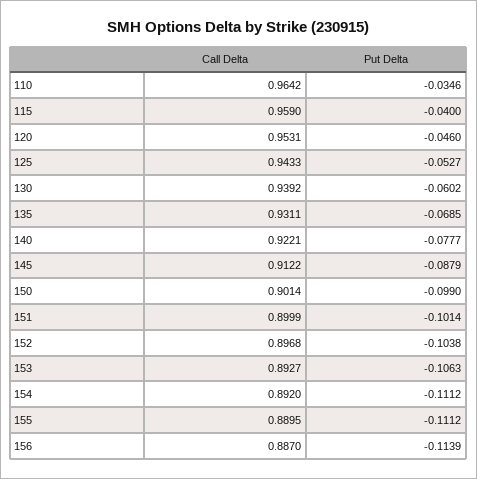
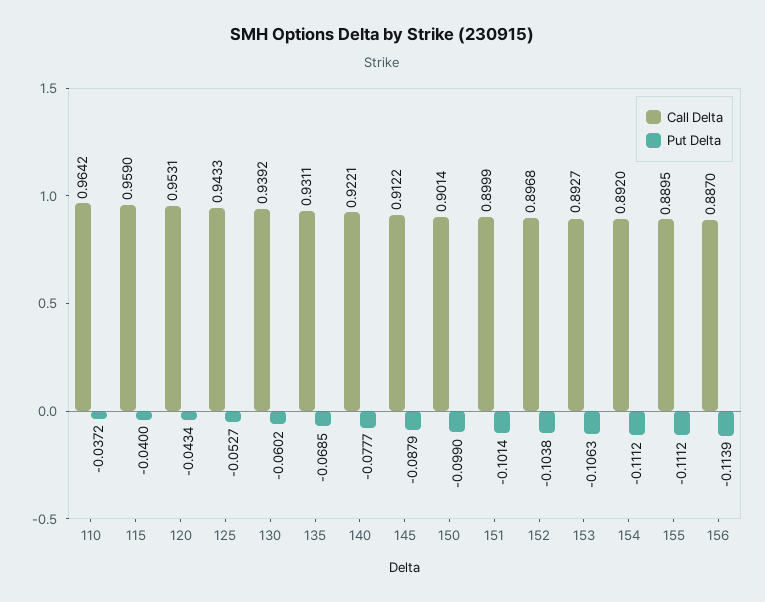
  {
    "Call Delta": {
      "110": 0.9642,
      "115": 0.959,
      "120": 0.9531,
      "125": 0.9433,
      "130": 0.9392,
      "135": 0.9311,
      "140": 0.9221,
      "145": 0.9122,
      "150": 0.9014,
      "151": 0.8999,
      "152": 0.8968,
      "153": 0.8927,
      "154": 0.892,
      "155": 0.8895,
      "156": 0.887
    },
    "Put Delta": {
-     "110": -0.0346,
+     "110": -0.0372,
      "115": -0.04,
-     "120": -0.046,
+     "120": -0.0434,
      "125": -0.0527,
      "130": -0.0602,
      "135": -0.0685,
      "140": -0.0777,
      "145": -0.0879,
      "150": -0.099,
      "151": -0.1014,
      "152": -0.1038,
      "153": -0.1063,
      "154": -0.1112,
      "155": -0.1112,
      "156": -0.1139
    }
  }

